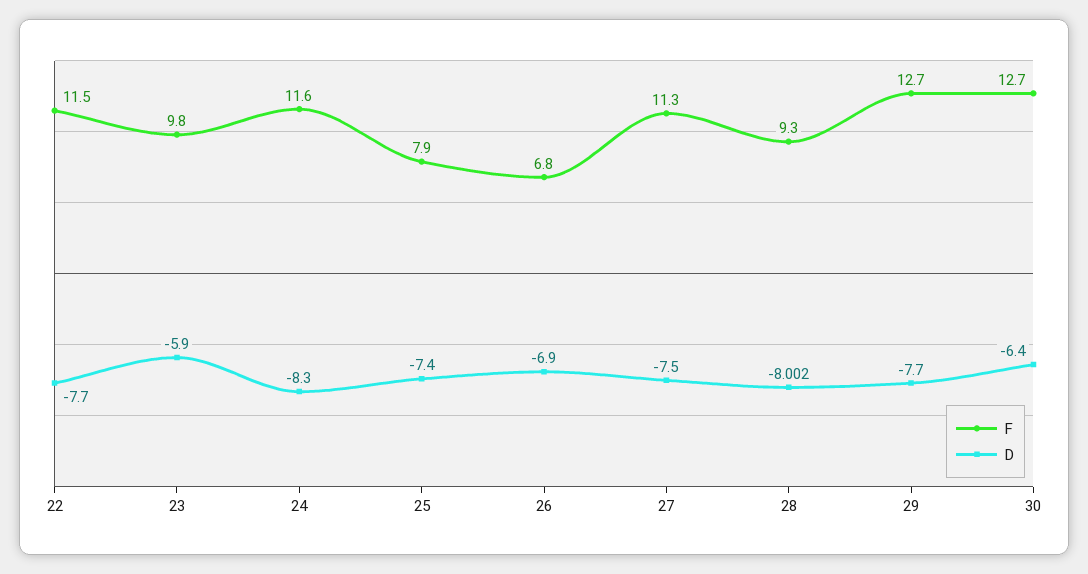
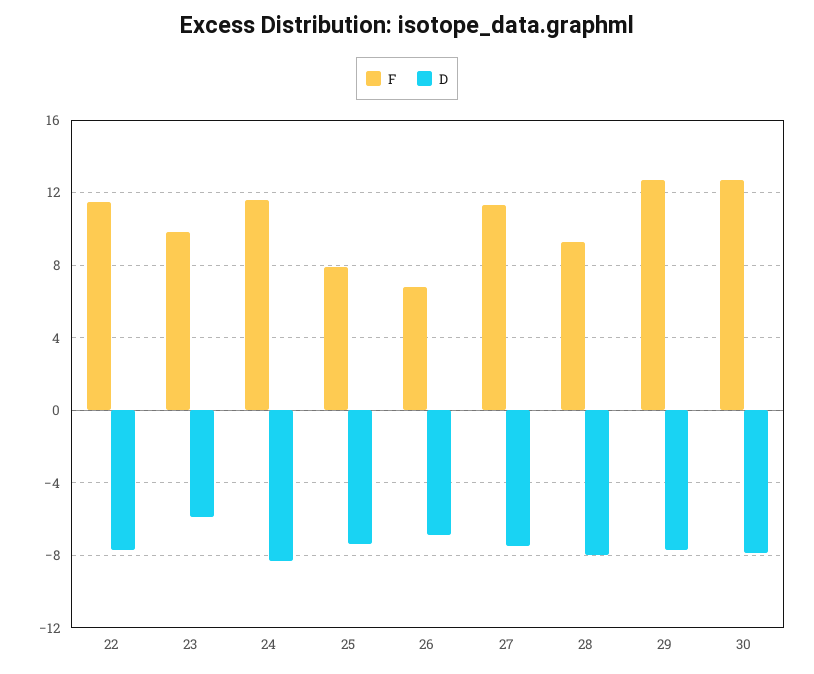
  {
    "F": {
      "22": 11.5,
      "23": 9.8,
      "24": 11.6,
      "25": 7.9,
      "26": 6.8,
      "27": 11.3,
      "28": 9.3,
      "29": 12.7,
      "30": 12.7
    },
    "D": {
      "22": -7.7,
      "23": -5.9,
      "24": -8.3,
      "25": -7.4,
      "26": -6.9,
      "27": -7.5,
      "28": -8.002,
      "29": -7.7,
-     "30": -6.4
+     "30": -8
    }
  }

